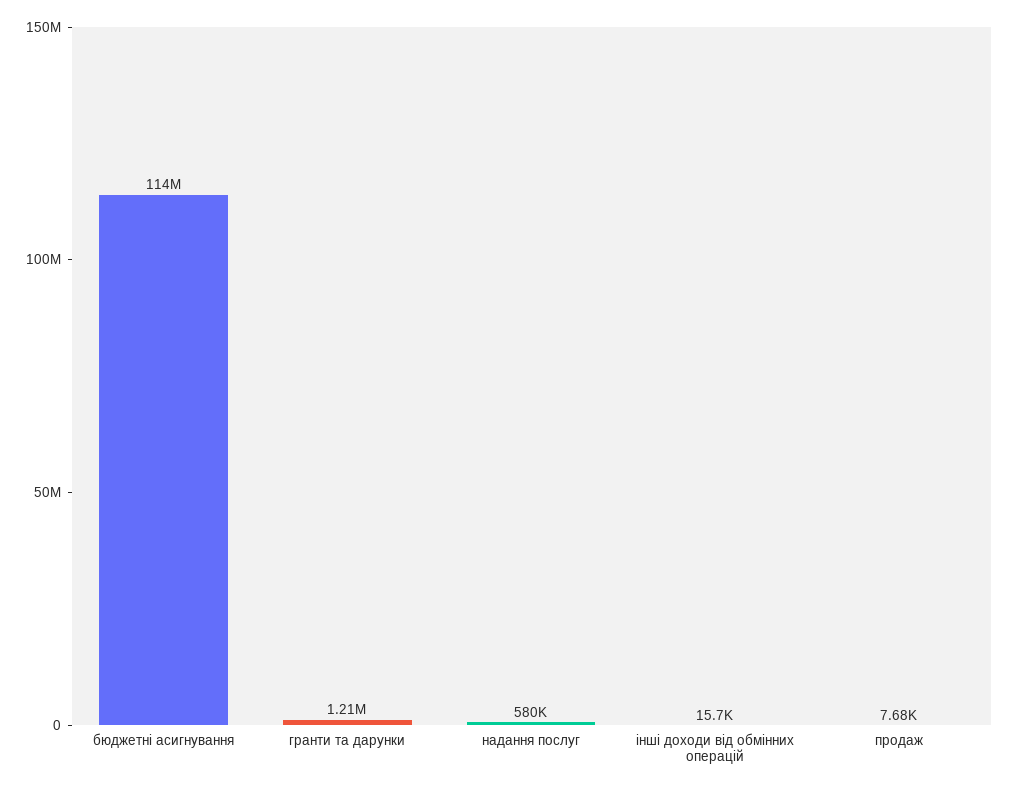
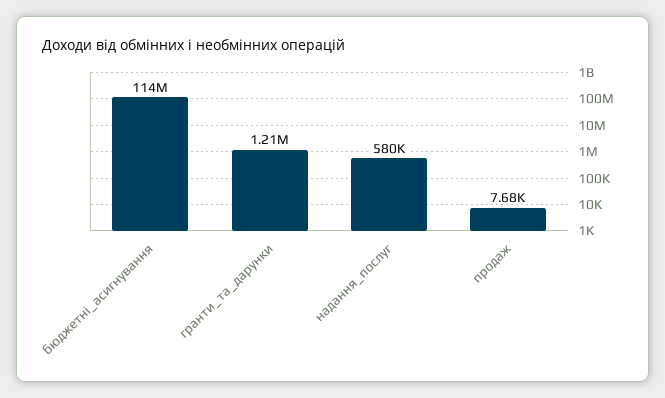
  {
    "бюджетні асигнування": 114000000,
    "гранти та дарунки": 1210000,
    "надання послуг": 580000,
-   "інші доходи від обмінних операцій": 15700,
    "продаж": 7680
  }

